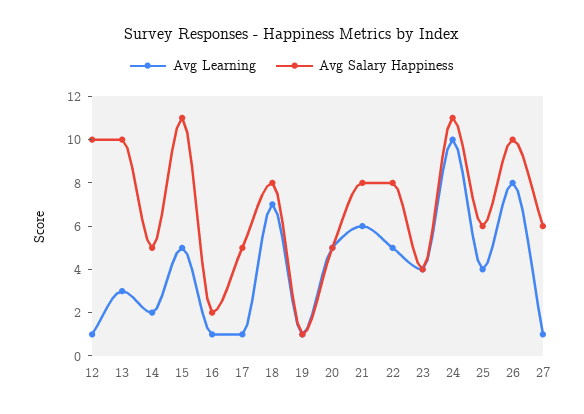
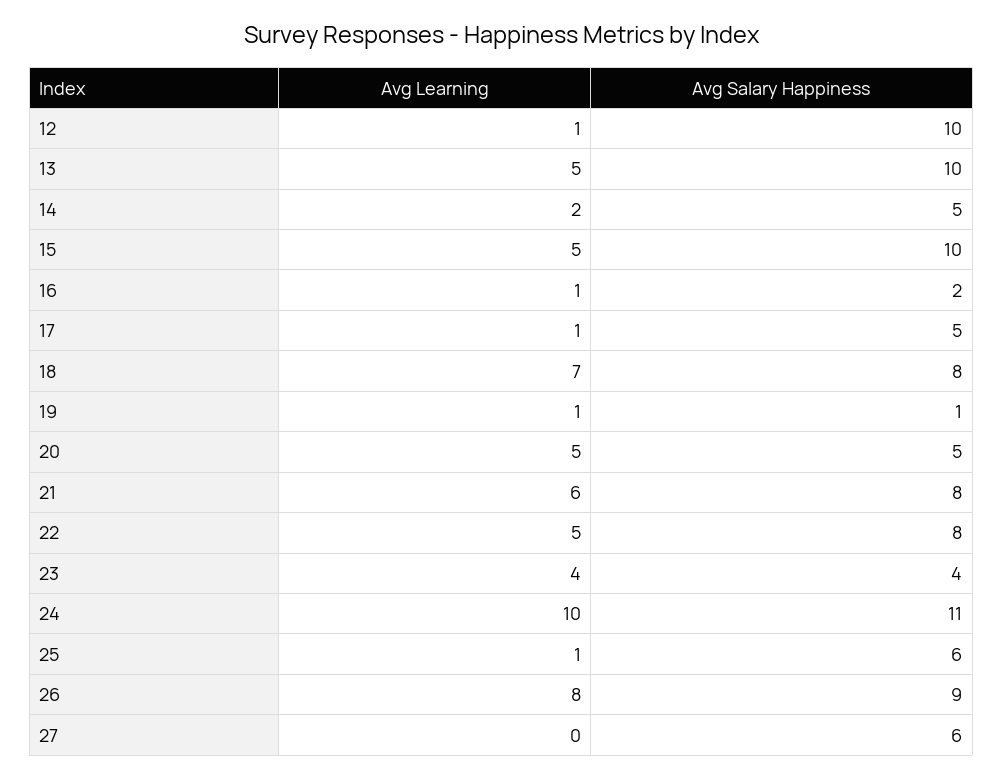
  {
    "Avg Learning": {
      "12": 1,
-     "13": 3,
+     "13": 5,
      "14": 2,
      "15": 5,
      "16": 1,
      "17": 1,
      "18": 7,
      "19": 1,
      "20": 5,
      "21": 6,
      "22": 5,
      "23": 4,
      "24": 10,
-     "25": 4,
+     "25": 1,
      "26": 8,
-     "27": 1
+     "27": 0
    },
    "Avg Salary Happiness": {
      "12": 10,
      "13": 10,
      "14": 5,
-     "15": 11,
+     "15": 10,
      "16": 2,
      "17": 5,
      "18": 8,
      "19": 1,
      "20": 5,
      "21": 8,
      "22": 8,
      "23": 4,
      "24": 11,
      "25": 6,
-     "26": 10,
+     "26": 9,
      "27": 6
    }
  }

